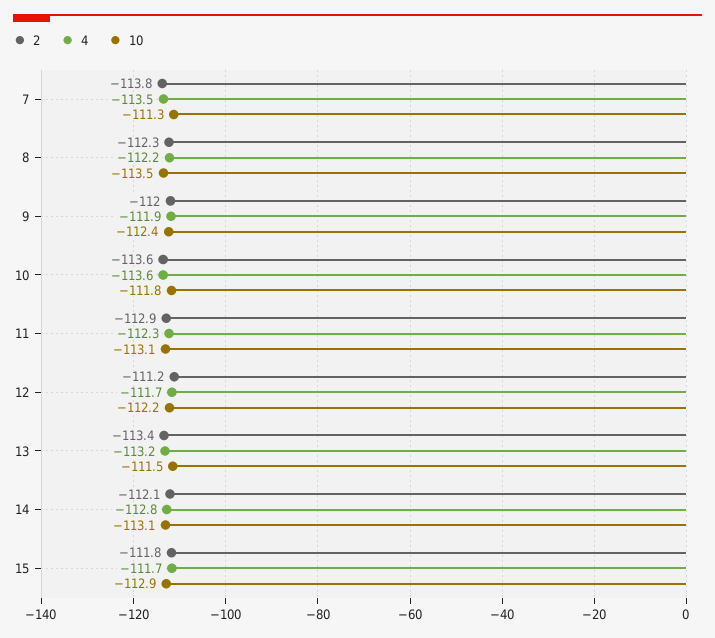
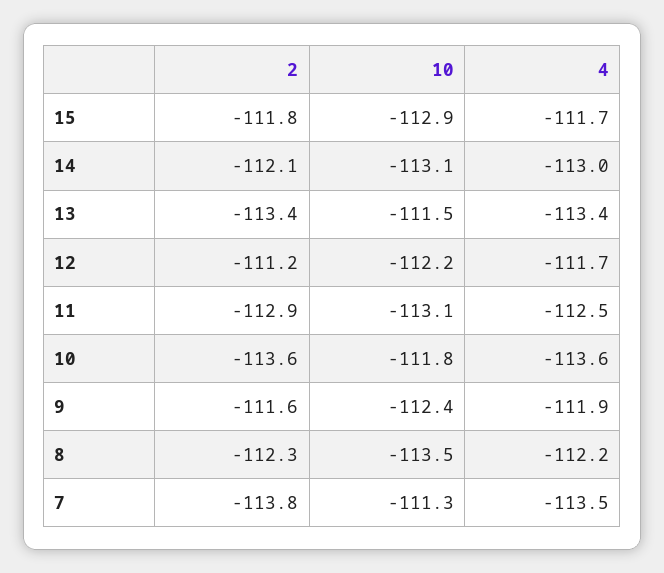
  {
    "2": {
      "7": -113.8,
      "8": -112.3,
-     "9": -112,
+     "9": -111.6,
      "10": -113.6,
      "11": -112.9,
      "12": -111.2,
      "13": -113.4,
      "14": -112.1,
      "15": -111.8
    },
    "4": {
      "7": -113.5,
      "8": -112.2,
      "9": -111.9,
      "10": -113.6,
-     "11": -112.3,
+     "11": -112.5,
      "12": -111.7,
-     "13": -113.2,
+     "13": -113.4,
-     "14": -112.8,
+     "14": -113,
      "15": -111.7
    },
    "10": {
      "7": -111.3,
      "8": -113.5,
      "9": -112.4,
      "10": -111.8,
      "11": -113.1,
      "12": -112.2,
      "13": -111.5,
      "14": -113.1,
      "15": -112.9
    }
  }

